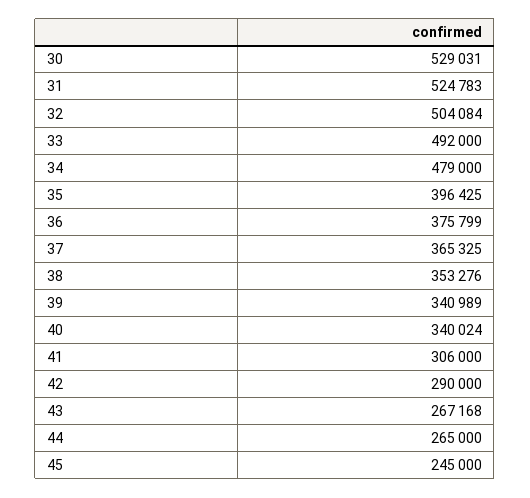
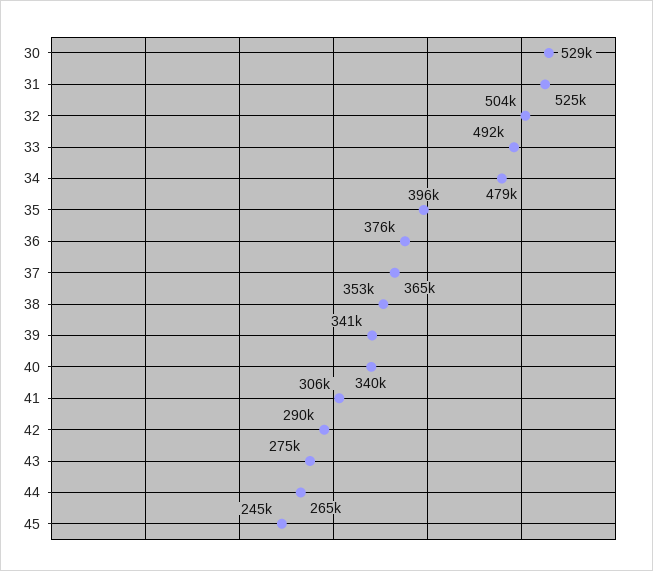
  {
    "30": 529031,
    "31": 524783,
    "32": 504084,
    "33": 492000,
    "34": 479000,
    "35": 396425,
    "36": 375799,
    "37": 365325,
    "38": 353276,
    "39": 340989,
    "40": 340024,
    "41": 306000,
    "42": 290000,
-   "43": 267168,
+   "43": 275000,
    "44": 265000,
    "45": 245000
  }

